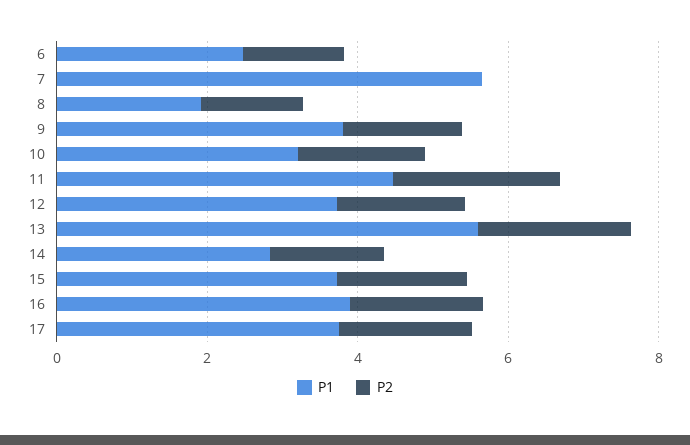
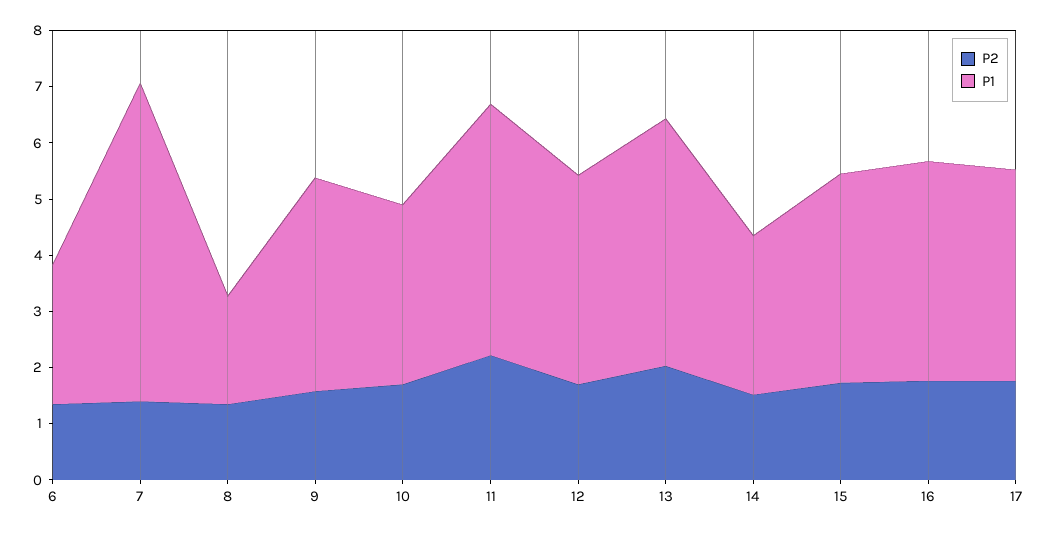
  {
    "P1": {
      "6": 2.4,
      "7": 5.6,
      "8": 2,
      "9": 3.8,
      "10": 3.2,
      "11": 4.4,
      "12": 3.8,
-     "13": 5.5,
+     "13": 4.4,
      "14": 2.8,
      "15": 3.8,
      "16": 4,
      "17": 3.8
    },
    "P2": {
      "6": 1.4,
-     "7": 0,
+     "7": 1.4,
      "8": 1.4,
      "9": 1.6,
      "10": 1.8,
      "11": 2.2,
      "12": 1.8,
      "13": 2,
      "14": 1.6,
      "15": 1.8,
      "16": 1.8,
      "17": 1.8
    }
  }

